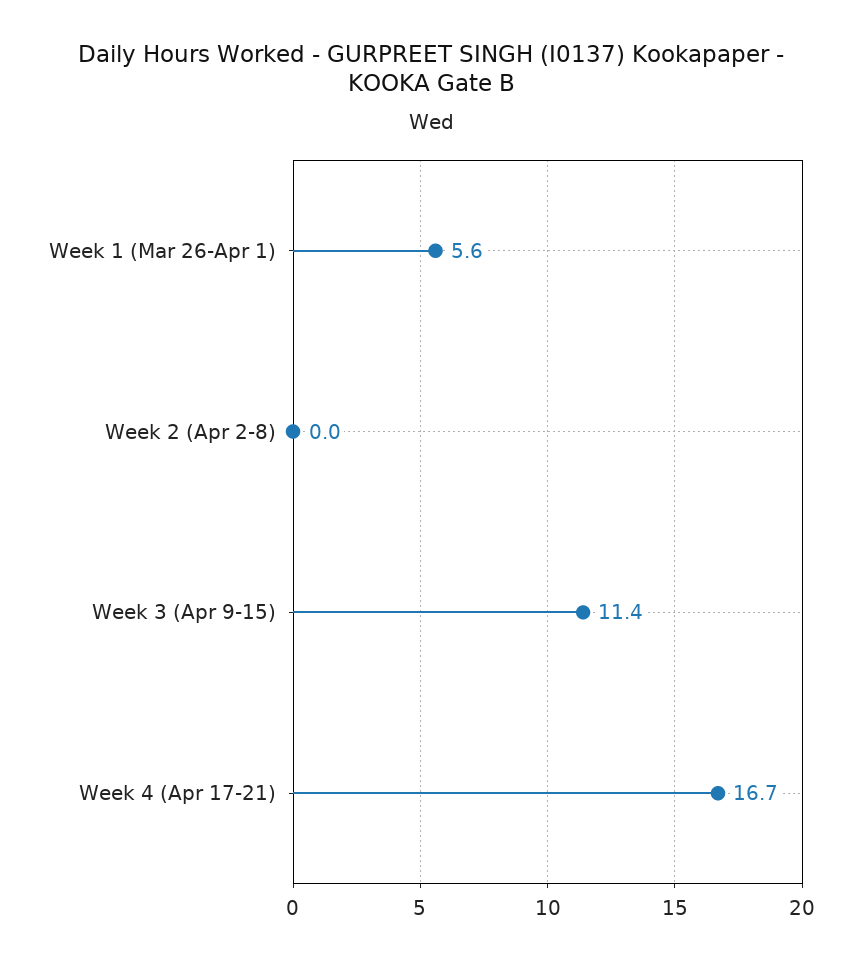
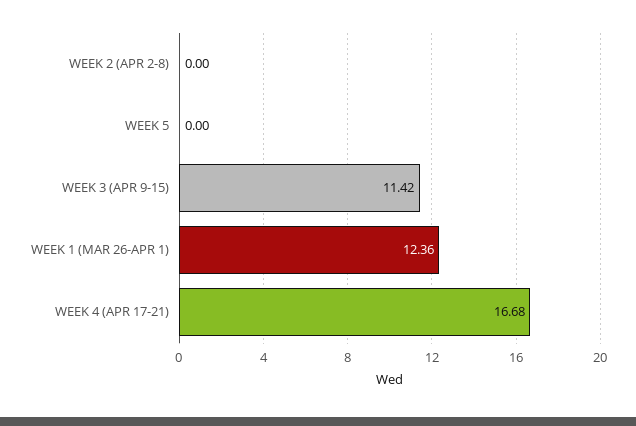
  {
-   "Week 1 (Mar 26-Apr 1)": 5.6,
+   "Week 1 (Mar 26-Apr 1)": 12.36,
    "Week 2 (Apr 2-8)": 0,
    "Week 3 (Apr 9-15)": 11.42,
-   "Week 4 (Apr 17-21)": 16.68
+   "Week 4 (Apr 17-21)": 16.68,
+   "WEEK 5": 0
  }

